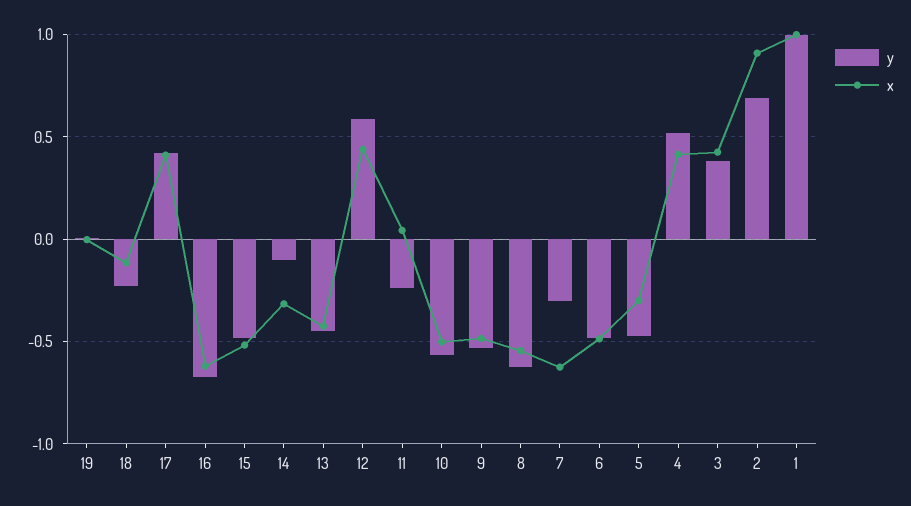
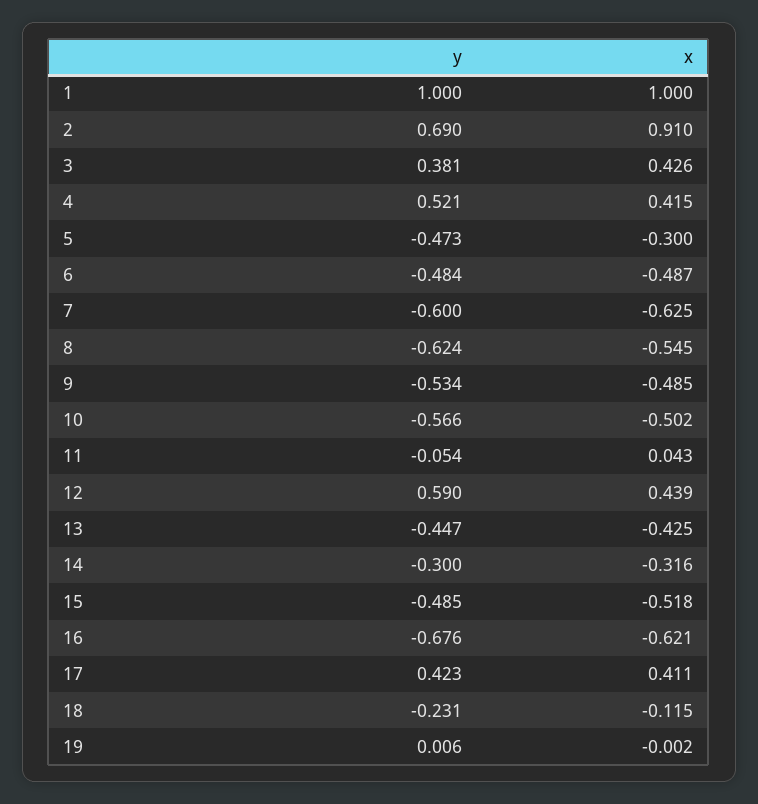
  {
    "y": {
      "19": 0.006,
      "18": -0.231,
      "17": 0.423,
      "16": -0.676,
      "15": -0.485,
-     "14": -0.1,
+     "14": -0.3,
      "13": -0.447,
      "12": 0.59,
-     "11": -0.25,
+     "11": -0.054,
      "10": -0.566,
      "9": -0.534,
      "8": -0.624,
-     "7": -0.3,
+     "7": -0.6,
      "6": -0.484,
      "5": -0.473,
      "4": 0.521,
      "3": 0.381,
      "2": 0.69,
      "1": 1
    },
    "x": {
      "19": -0.002,
      "18": -0.115,
      "17": 0.411,
      "16": -0.621,
      "15": -0.518,
      "14": -0.316,
      "13": -0.425,
      "12": 0.439,
      "11": 0.043,
      "10": -0.502,
      "9": -0.485,
      "8": -0.545,
      "7": -0.625,
      "6": -0.487,
      "5": -0.3,
      "4": 0.415,
      "3": 0.426,
      "2": 0.91,
      "1": 1
    }
  }

